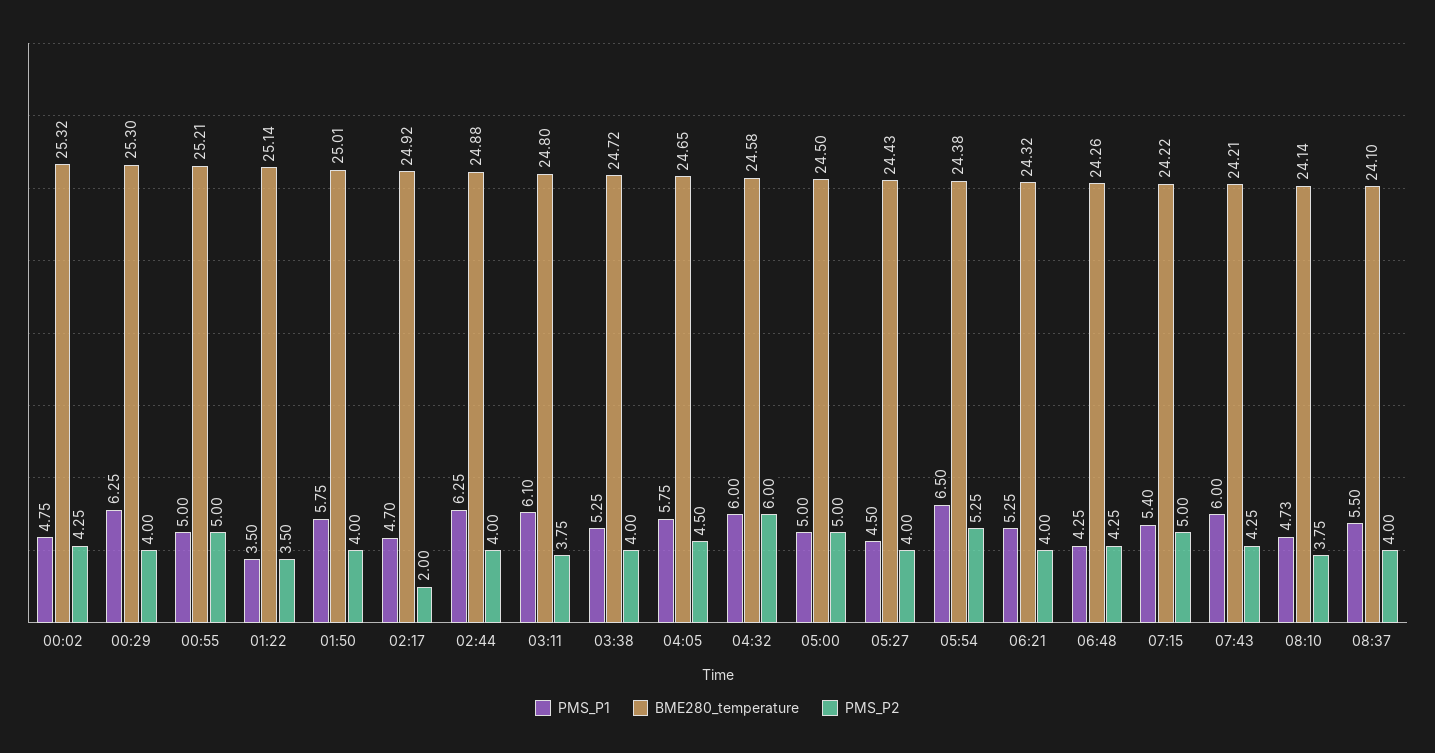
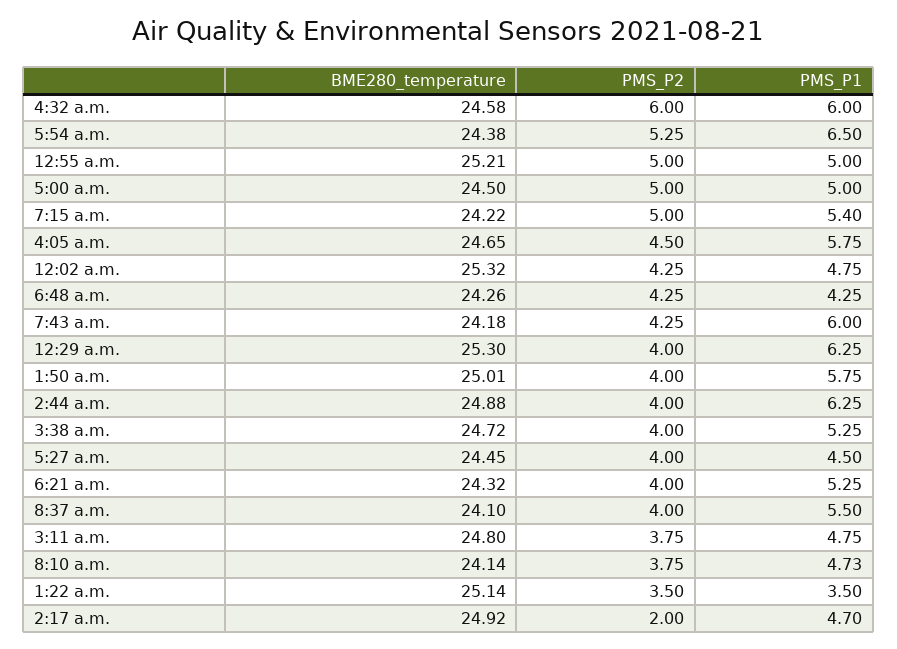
  {
    "PMS_P1": {
      "00:02": 4.75,
      "00:29": 6.25,
      "00:55": 5,
      "01:22": 3.5,
      "01:50": 5.75,
      "02:17": 4.7,
      "02:44": 6.25,
-     "03:11": 6.1,
+     "03:11": 4.75,
      "03:38": 5.25,
      "04:05": 5.75,
      "04:32": 6,
      "05:00": 5,
      "05:27": 4.5,
      "05:54": 6.5,
      "06:21": 5.25,
      "06:48": 4.25,
      "07:15": 5.4,
      "07:43": 6,
      "08:10": 4.73,
      "08:37": 5.5
    },
    "BME280_temperature": {
      "00:02": 25.32,
      "00:29": 25.3,
      "00:55": 25.21,
      "01:22": 25.14,
      "01:50": 25.01,
      "02:17": 24.92,
      "02:44": 24.88,
      "03:11": 24.8,
      "03:38": 24.72,
      "04:05": 24.65,
      "04:32": 24.58,
      "05:00": 24.5,
-     "05:27": 24.43,
+     "05:27": 24.45,
      "05:54": 24.38,
      "06:21": 24.32,
      "06:48": 24.26,
      "07:15": 24.22,
-     "07:43": 24.21,
+     "07:43": 24.18,
      "08:10": 24.14,
      "08:37": 24.1
    },
    "PMS_P2": {
      "00:02": 4.25,
      "00:29": 4,
      "00:55": 5,
      "01:22": 3.5,
      "01:50": 4,
      "02:17": 2,
      "02:44": 4,
      "03:11": 3.75,
      "03:38": 4,
      "04:05": 4.5,
      "04:32": 6,
      "05:00": 5,
      "05:27": 4,
      "05:54": 5.25,
      "06:21": 4,
      "06:48": 4.25,
      "07:15": 5,
      "07:43": 4.25,
      "08:10": 3.75,
      "08:37": 4
    }
  }

